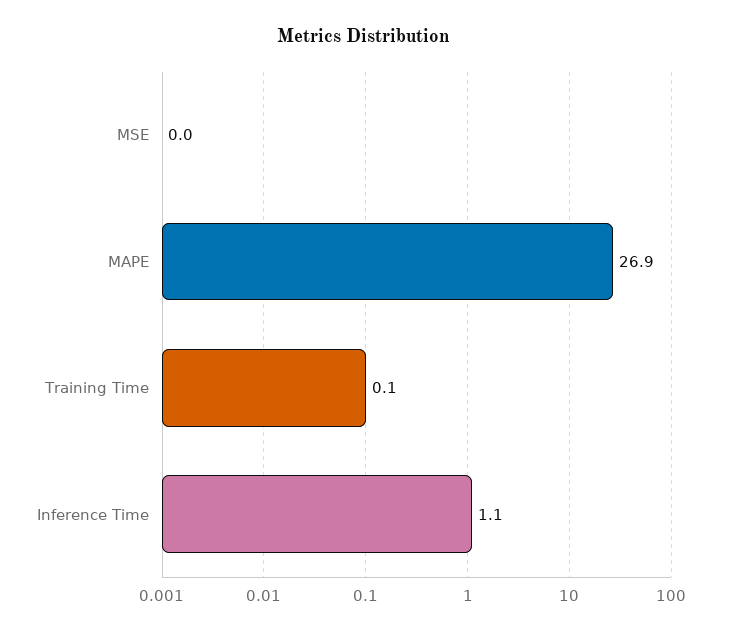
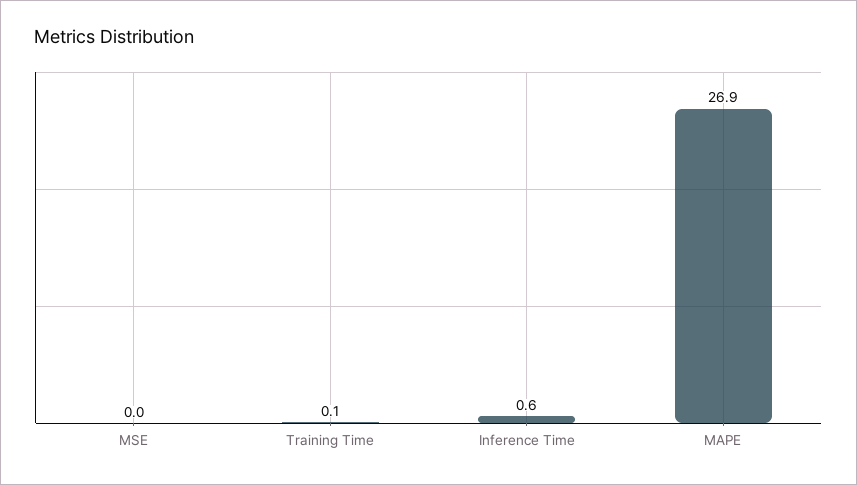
  {
    "MSE": 0,
    "MAPE": 26.9,
    "Training Time": 0.1,
-   "Inference Time": 1.1
+   "Inference Time": 0.6
  }

